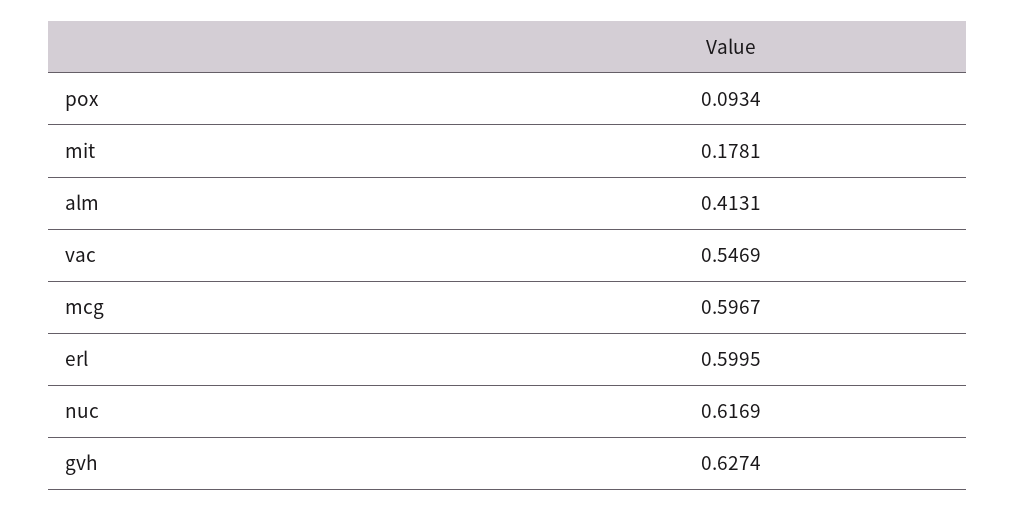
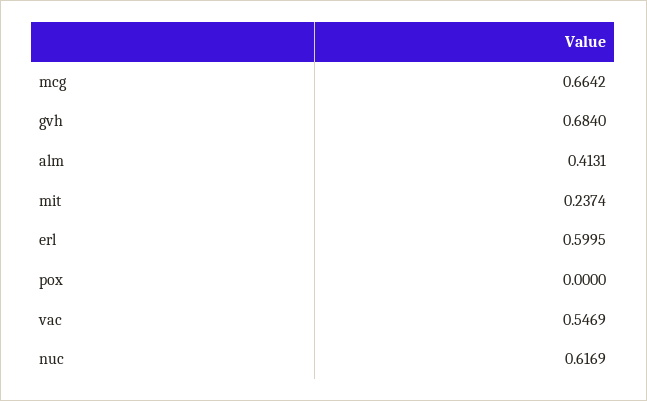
  {
-   "pox": 0.0934,
+   "pox": 0,
-   "mit": 0.1781,
+   "mit": 0.2374,
    "alm": 0.4131,
    "vac": 0.5469,
-   "mcg": 0.5967,
+   "mcg": 0.6642,
    "erl": 0.5995,
    "nuc": 0.6169,
-   "gvh": 0.6274
+   "gvh": 0.684
  }

